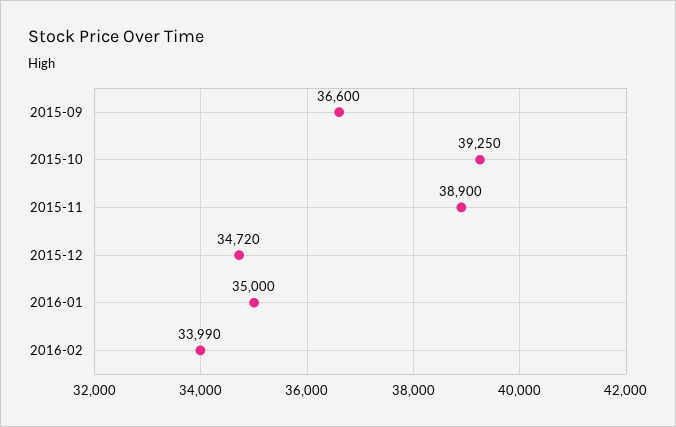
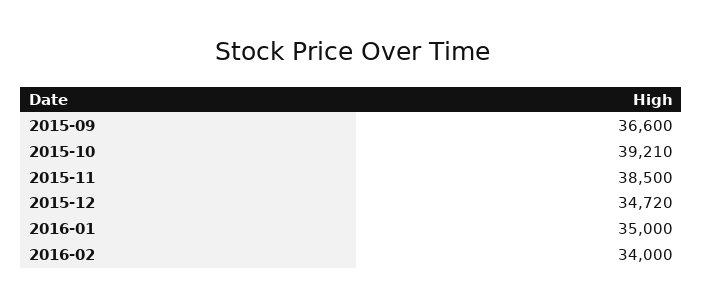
  {
    "2015-09": 36600,
-   "2015-10": 39250,
+   "2015-10": 39210,
-   "2015-11": 38900,
+   "2015-11": 38500,
    "2015-12": 34720,
    "2016-01": 35000,
-   "2016-02": 33990
+   "2016-02": 34000
  }

